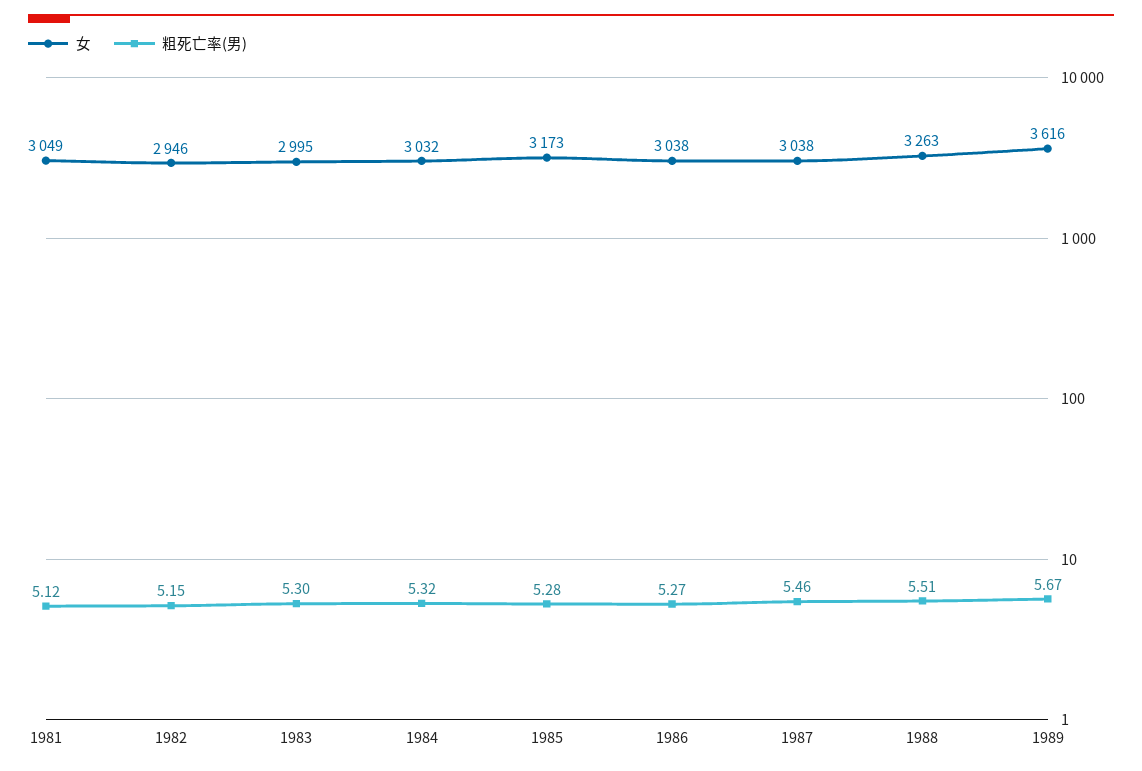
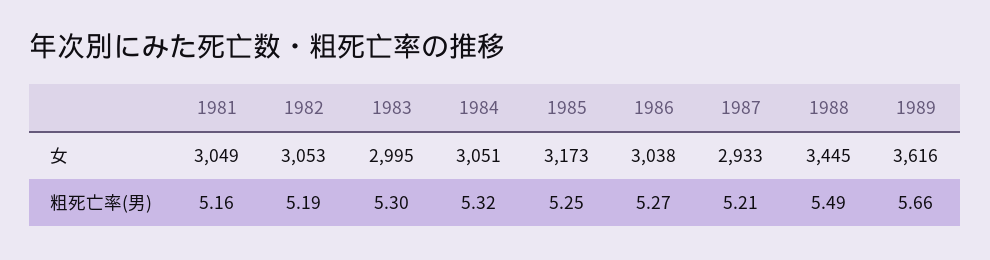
  {
    "女": {
      "1981": 3049,
-     "1982": 2946,
+     "1982": 3053,
      "1983": 2995,
-     "1984": 3032,
+     "1984": 3051,
      "1985": 3173,
      "1986": 3038,
-     "1987": 3038,
+     "1987": 2933,
-     "1988": 3263,
+     "1988": 3445,
      "1989": 3616
    },
    "粗死亡率(男)": {
-     "1981": 5.12,
+     "1981": 5.16,
-     "1982": 5.15,
+     "1982": 5.19,
      "1983": 5.3,
      "1984": 5.32,
-     "1985": 5.28,
+     "1985": 5.25,
      "1986": 5.27,
-     "1987": 5.46,
+     "1987": 5.21,
-     "1988": 5.51,
+     "1988": 5.49,
-     "1989": 5.67
+     "1989": 5.66
    }
  }

